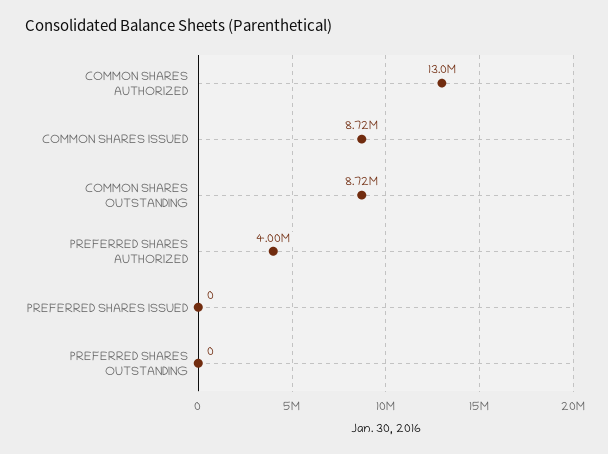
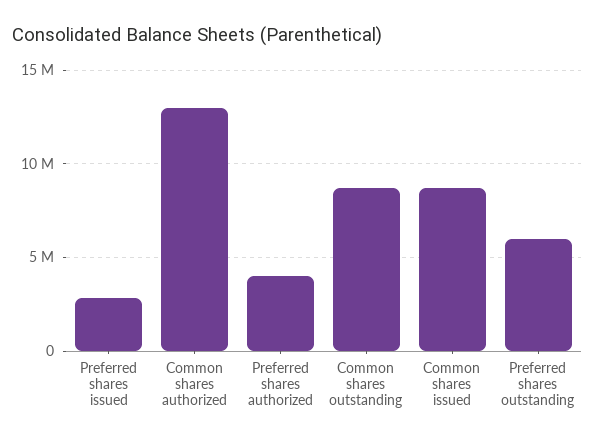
  {
    "COMMON SHARES AUTHORIZED": 13000000,
    "COMMON SHARES ISSUED": 8720000,
    "COMMON SHARES OUTSTANDING": 8720000,
    "PREFERRED SHARES AUTHORIZED": 4000000,
-   "PREFERRED SHARES ISSUED": 0,
+   "PREFERRED SHARES ISSUED": 3000000,
-   "PREFERRED SHARES OUTSTANDING": 0
+   "PREFERRED SHARES OUTSTANDING": 6000000
  }

